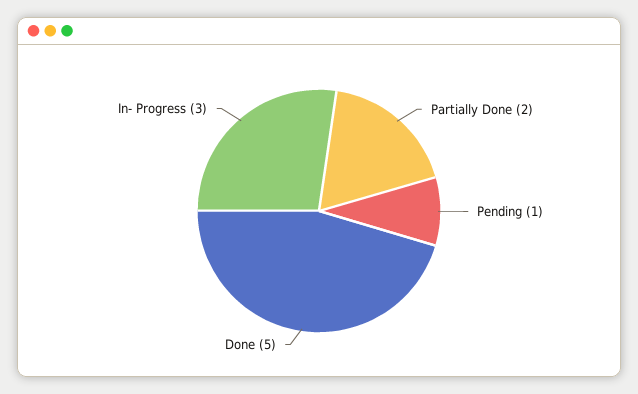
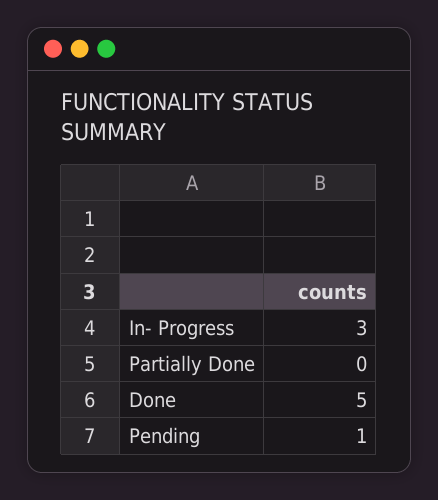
  {
-   "Partially Done": 2,
+   "Partially Done": 0,
    "Pending": 1,
    "Done": 5,
    "In- Progress": 3
  }

